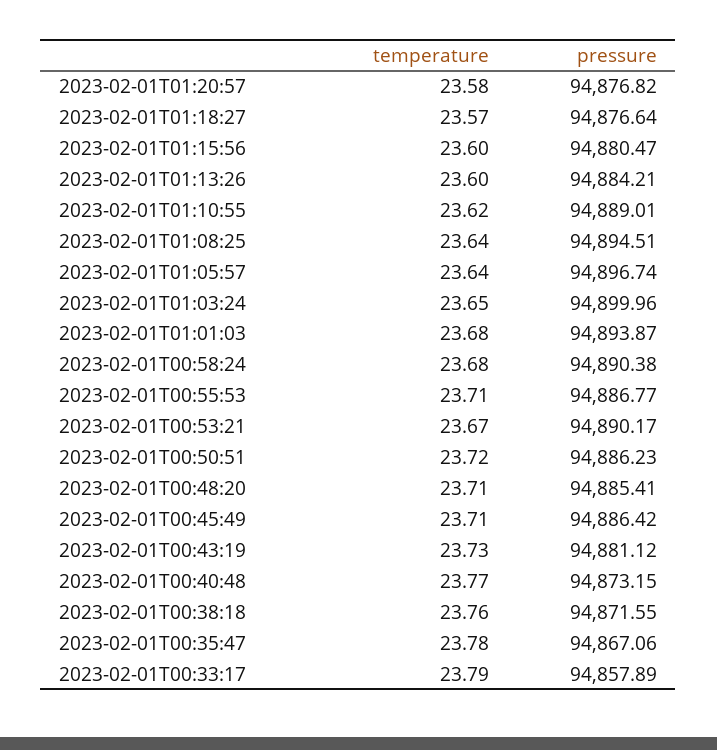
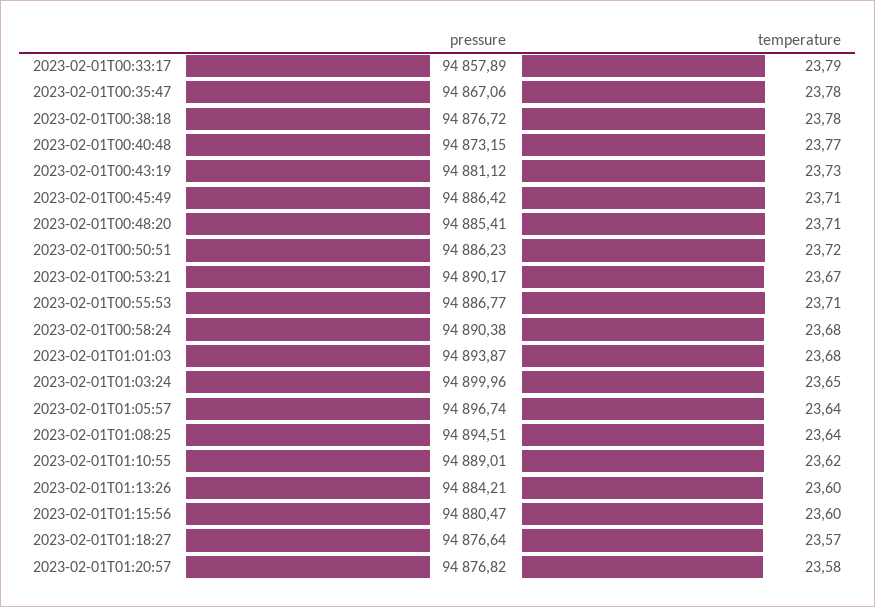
  {
    "temperature": {
      "2023-02-01T01:20:57": 23.58,
      "2023-02-01T01:18:27": 23.57,
      "2023-02-01T01:15:56": 23.6,
      "2023-02-01T01:13:26": 23.6,
      "2023-02-01T01:10:55": 23.62,
      "2023-02-01T01:08:25": 23.64,
      "2023-02-01T01:05:57": 23.64,
      "2023-02-01T01:03:24": 23.65,
      "2023-02-01T01:01:03": 23.68,
      "2023-02-01T00:58:24": 23.68,
      "2023-02-01T00:55:53": 23.71,
      "2023-02-01T00:53:21": 23.67,
      "2023-02-01T00:50:51": 23.72,
      "2023-02-01T00:48:20": 23.71,
      "2023-02-01T00:45:49": 23.71,
      "2023-02-01T00:43:19": 23.73,
      "2023-02-01T00:40:48": 23.77,
-     "2023-02-01T00:38:18": 23.76,
+     "2023-02-01T00:38:18": 23.78,
      "2023-02-01T00:35:47": 23.78,
      "2023-02-01T00:33:17": 23.79
    },
    "pressure": {
      "2023-02-01T01:20:57": 94876.82,
      "2023-02-01T01:18:27": 94876.64,
      "2023-02-01T01:15:56": 94880.47,
      "2023-02-01T01:13:26": 94884.21,
      "2023-02-01T01:10:55": 94889.01,
      "2023-02-01T01:08:25": 94894.51,
      "2023-02-01T01:05:57": 94896.74,
      "2023-02-01T01:03:24": 94899.96,
      "2023-02-01T01:01:03": 94893.87,
      "2023-02-01T00:58:24": 94890.38,
      "2023-02-01T00:55:53": 94886.77,
      "2023-02-01T00:53:21": 94890.17,
      "2023-02-01T00:50:51": 94886.23,
      "2023-02-01T00:48:20": 94885.41,
      "2023-02-01T00:45:49": 94886.42,
      "2023-02-01T00:43:19": 94881.12,
      "2023-02-01T00:40:48": 94873.15,
-     "2023-02-01T00:38:18": 94871.55,
+     "2023-02-01T00:38:18": 94876.72,
      "2023-02-01T00:35:47": 94867.06,
      "2023-02-01T00:33:17": 94857.89
    }
  }

